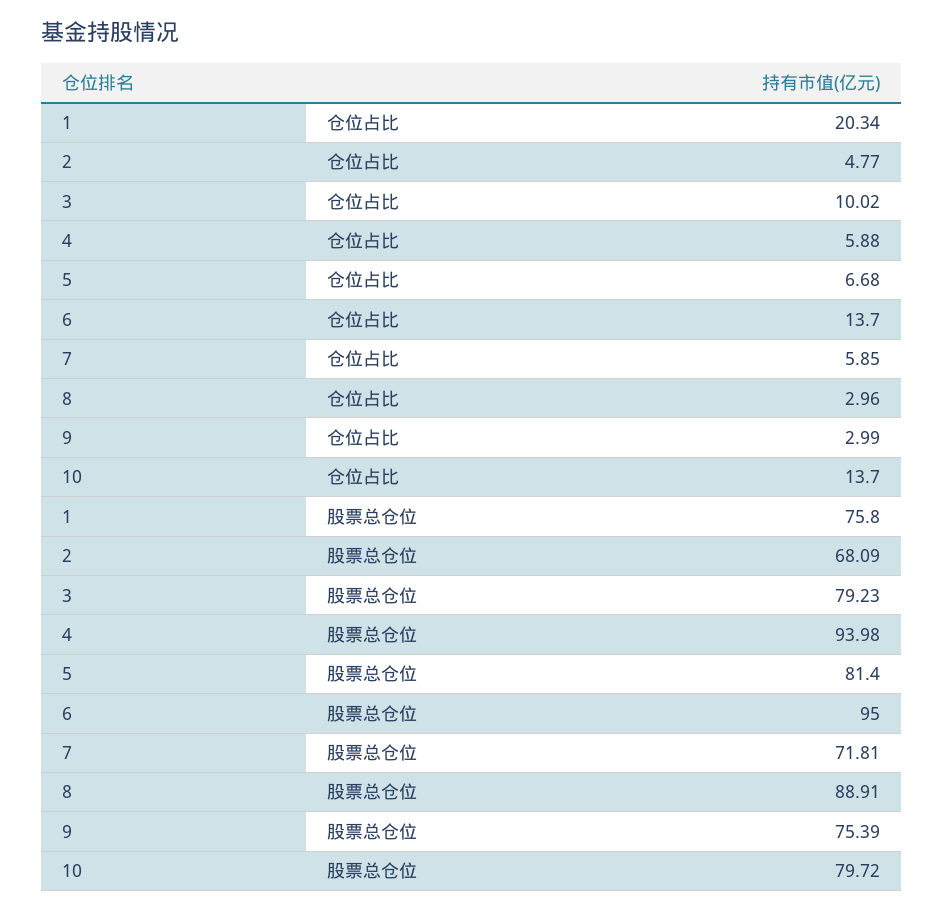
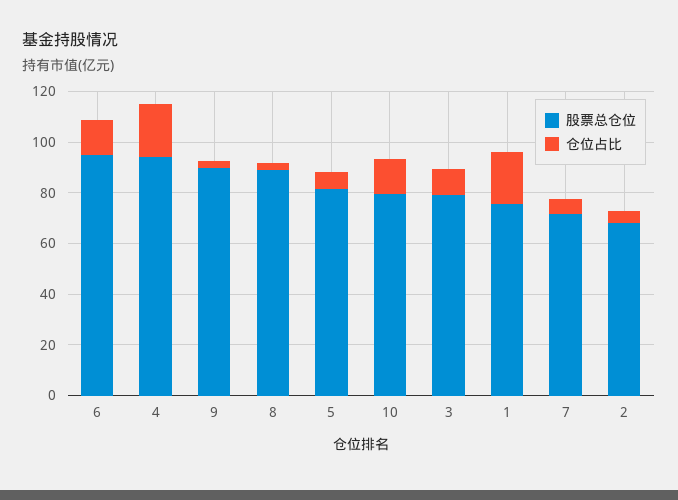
  {
    "仓位占比": {
      "1": 20.34,
      "2": 4.77,
      "3": 10.02,
-     "4": 5.88,
+     "4": 20,
      "5": 6.68,
      "6": 13.7,
      "7": 5.85,
      "8": 2.96,
      "9": 2.99,
      "10": 13.7
    },
    "股票总仓位": {
      "1": 75.8,
      "2": 68.09,
      "3": 79.23,
      "4": 93.98,
      "5": 81.4,
      "6": 95,
      "7": 71.81,
      "8": 88.91,
-     "9": 75.39,
+     "9": 90,
      "10": 79.72
    }
  }

